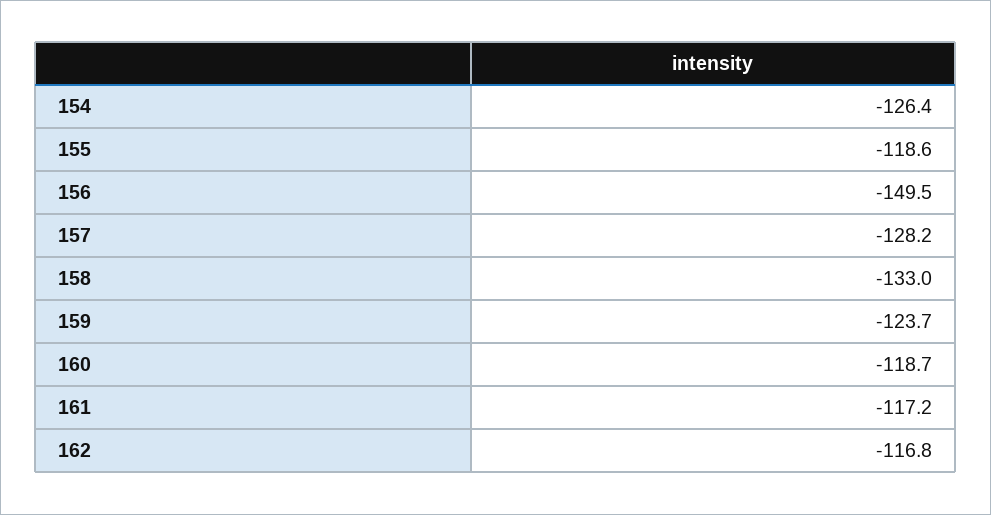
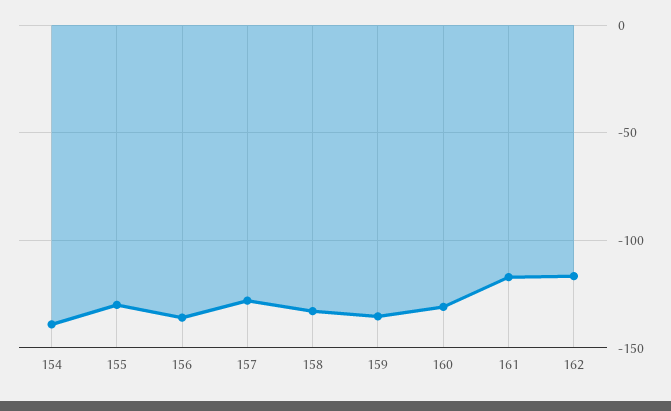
  {
-   "154": -126.4,
+   "154": -140,
-   "155": -118.6,
+   "155": -130,
-   "156": -149.5,
+   "156": -135,
    "157": -128.2,
    "158": -133,
-   "159": -123.7,
+   "159": -135,
-   "160": -118.7,
+   "160": -130,
    "161": -117.2,
    "162": -116.8
  }

